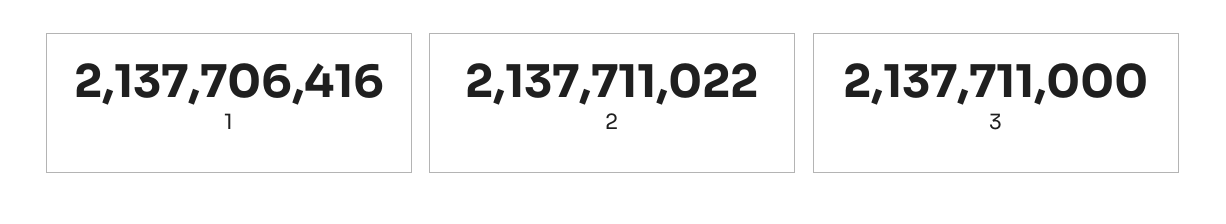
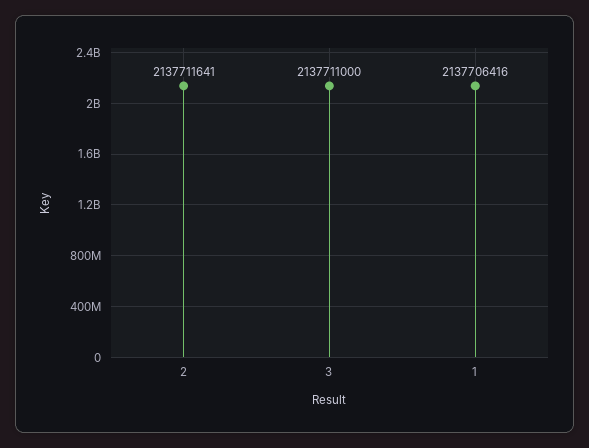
  {
    "1": 2137706416,
-   "2": 2137711022,
+   "2": 2137711641,
    "3": 2137711000
  }

